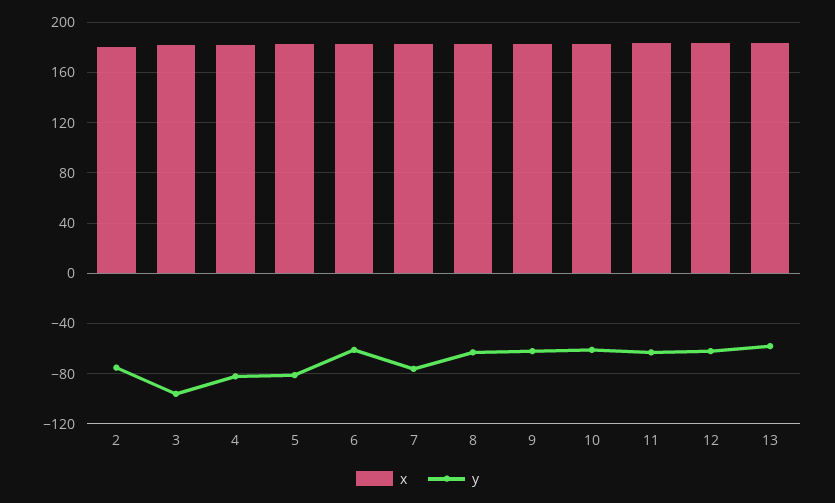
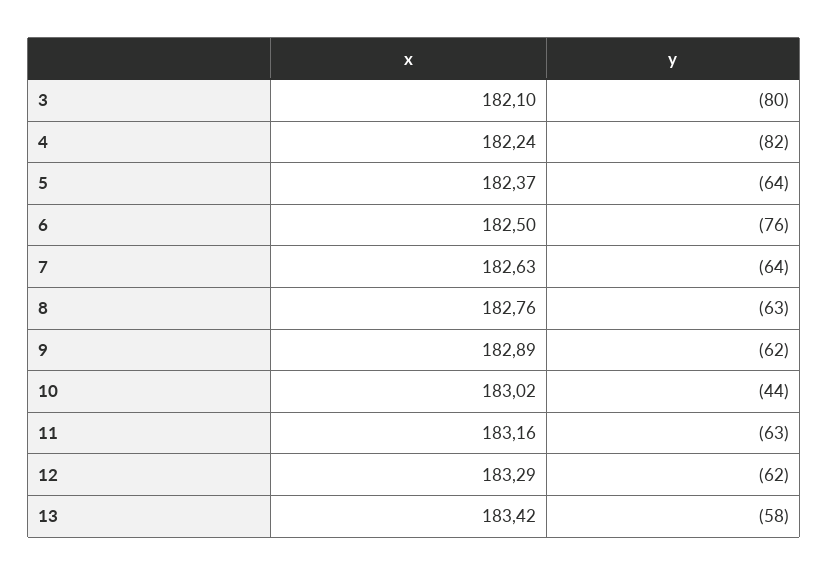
  {
    "x": {
-     "2": 180,
      "3": 182.1,
      "4": 182.24,
      "5": 182.37,
      "6": 182.5,
      "7": 182.63,
      "8": 182.76,
      "9": 182.89,
      "10": 183.02,
      "11": 183.16,
      "12": 183.29,
      "13": 183.42
    },
    "y": {
-     "2": -75,
-     "3": -95,
+     "3": -80,
      "4": -82,
-     "5": -80,
+     "5": -64,
-     "6": -60,
+     "6": -76,
-     "7": -75,
+     "7": -64,
      "8": -63,
      "9": -62,
-     "10": -60,
+     "10": -44,
      "11": -63,
      "12": -62,
      "13": -58
    }
  }

